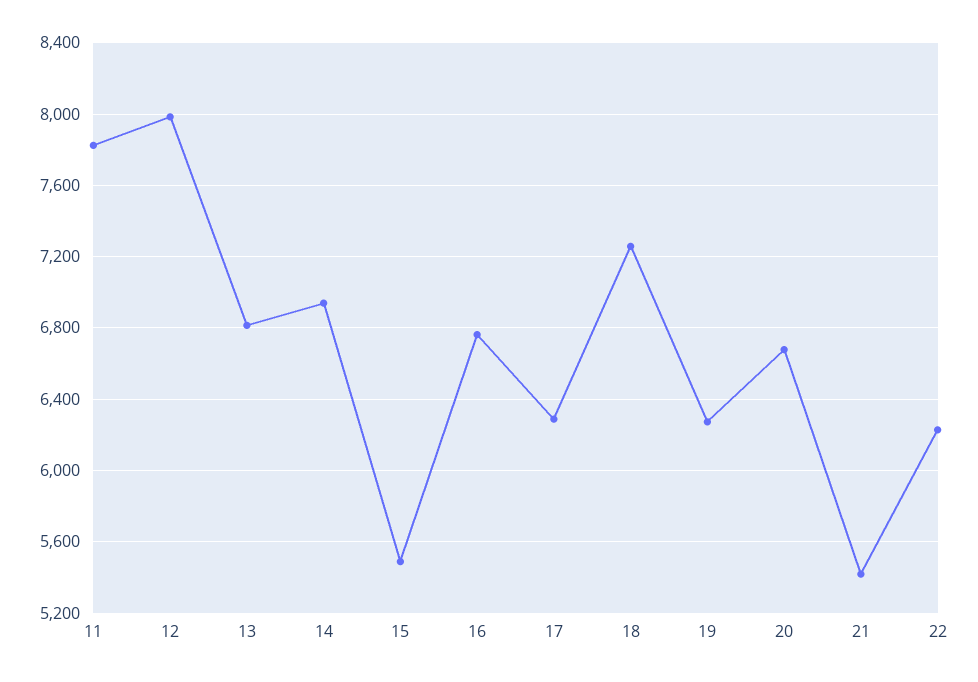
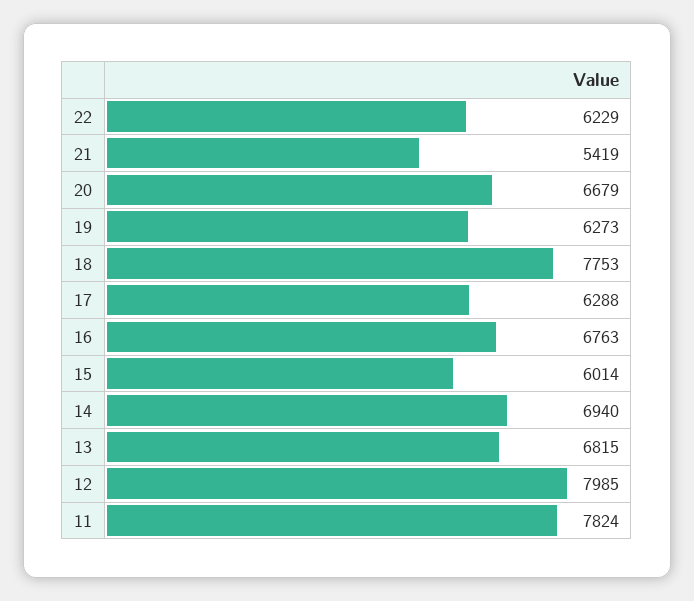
  {
    "11": 7824,
    "12": 7985,
    "13": 6815,
    "14": 6940,
-   "15": 5500,
+   "15": 6014,
    "16": 6763,
    "17": 6288,
-   "18": 7250,
+   "18": 7753,
    "19": 6273,
    "20": 6679,
    "21": 5419,
    "22": 6229
  }

